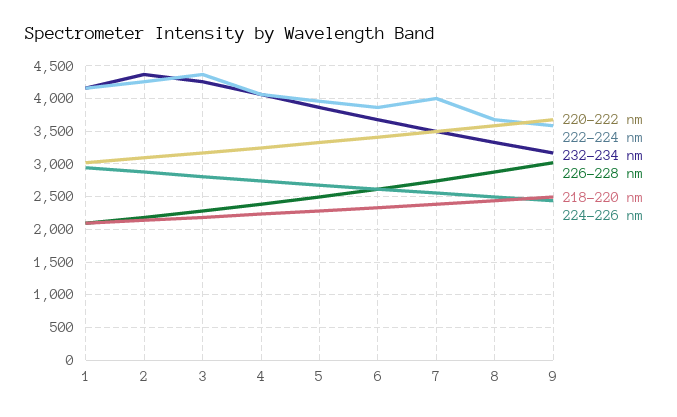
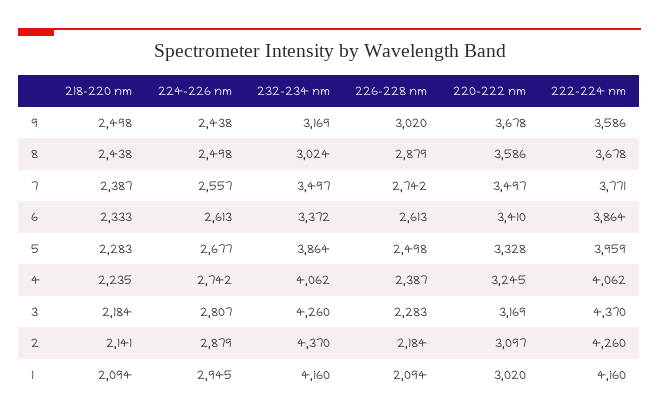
  {
    "220-222 nm": {
      "1": 3020,
      "2": 3097,
      "3": 3169,
      "4": 3245,
      "5": 3328,
      "6": 3410,
      "7": 3497,
      "8": 3586,
      "9": 3678
    },
    "222-224 nm": {
      "1": 4160,
      "2": 4260,
      "3": 4370,
      "4": 4062,
      "5": 3959,
      "6": 3864,
-     "7": 4000,
+     "7": 3771,
      "8": 3678,
      "9": 3586
    },
    "232-234 nm": {
      "1": 4160,
      "2": 4370,
      "3": 4260,
      "4": 4062,
      "5": 3864,
-     "6": 3700,
+     "6": 3372,
      "7": 3497,
-     "8": 3300,
+     "8": 3024,
      "9": 3169
    },
    "226-228 nm": {
      "1": 2094,
      "2": 2184,
      "3": 2283,
      "4": 2387,
      "5": 2498,
      "6": 2613,
      "7": 2742,
      "8": 2879,
      "9": 3020
    },
    "218-220 nm": {
      "1": 2094,
      "2": 2141,
      "3": 2184,
      "4": 2235,
      "5": 2283,
      "6": 2333,
      "7": 2387,
      "8": 2438,
      "9": 2498
    },
    "224-226 nm": {
      "1": 2945,
      "2": 2879,
      "3": 2807,
      "4": 2742,
      "5": 2677,
      "6": 2613,
      "7": 2557,
      "8": 2498,
      "9": 2438
    }
  }

